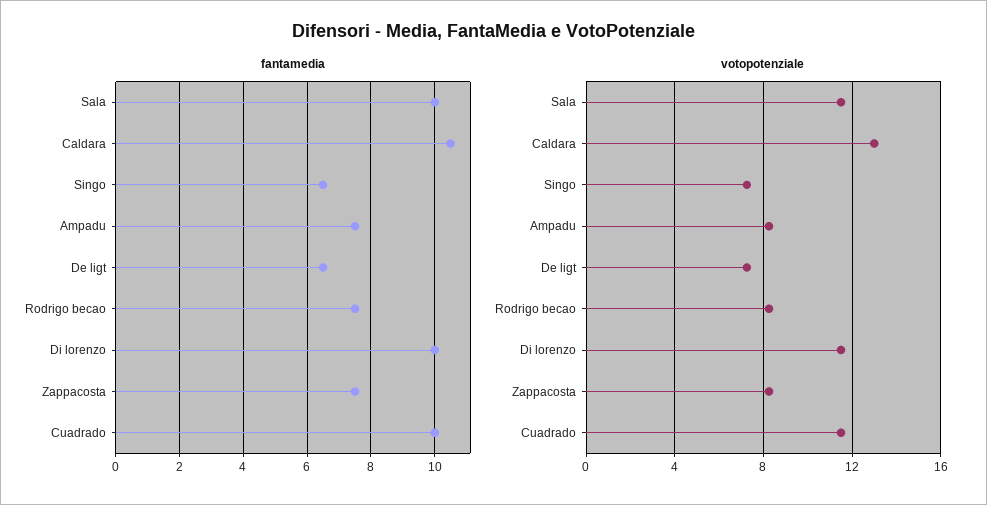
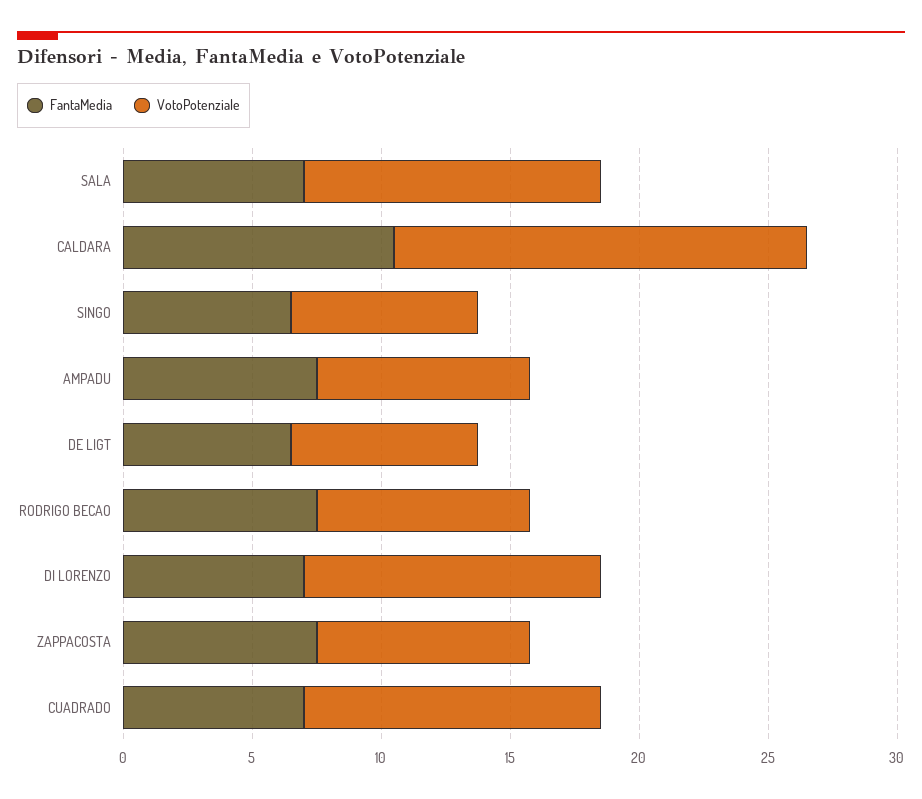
  {
    "fantamedia": {
-     "Sala": 10,
+     "Sala": 7,
      "Caldara": 10.5,
      "Singo": 6.5,
      "Ampadu": 7.5,
      "De ligt": 6.5,
      "Rodrigo becao": 7.5,
-     "Di lorenzo": 10,
+     "Di lorenzo": 7,
      "Zappacosta": 7.5,
-     "Cuadrado": 10
+     "Cuadrado": 7
    },
    "votopotenziale": {
      "Sala": 11.5,
-     "Caldara": 13,
+     "Caldara": 16,
      "Singo": 7.5,
      "Ampadu": 8.5,
      "De ligt": 7.5,
      "Rodrigo becao": 8.5,
      "Di lorenzo": 11.5,
      "Zappacosta": 8.5,
      "Cuadrado": 11.5
    }
  }

